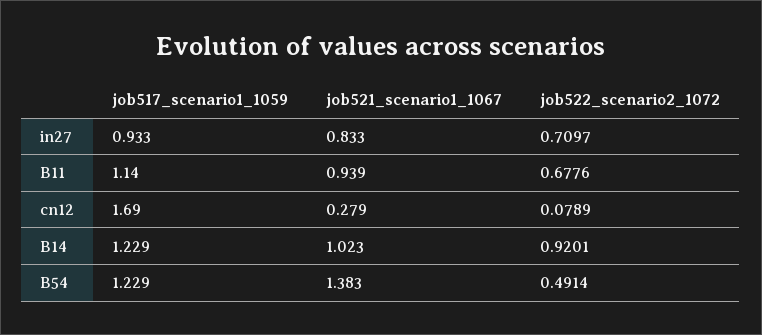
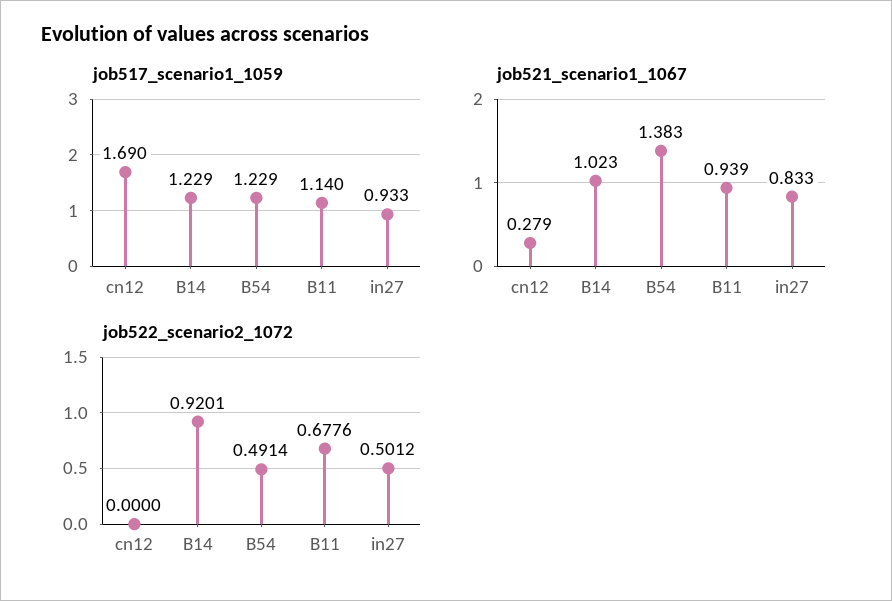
  {
    "job517_scenario1_1059": {
      "in27": 0.933,
      "B11": 1.14,
      "cn12": 1.69,
      "B14": 1.229,
      "B54": 1.229
    },
    "job521_scenario1_1067": {
      "in27": 0.833,
      "B11": 0.939,
      "cn12": 0.279,
      "B14": 1.023,
      "B54": 1.383
    },
    "job522_scenario2_1072": {
-     "in27": 0.7097,
+     "in27": 0.5012,
      "B11": 0.6776,
-     "cn12": 0.0789,
+     "cn12": 0,
      "B14": 0.9201,
      "B54": 0.4914
    }
  }

